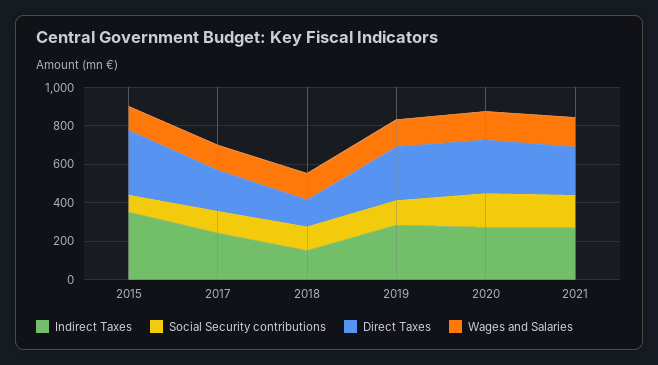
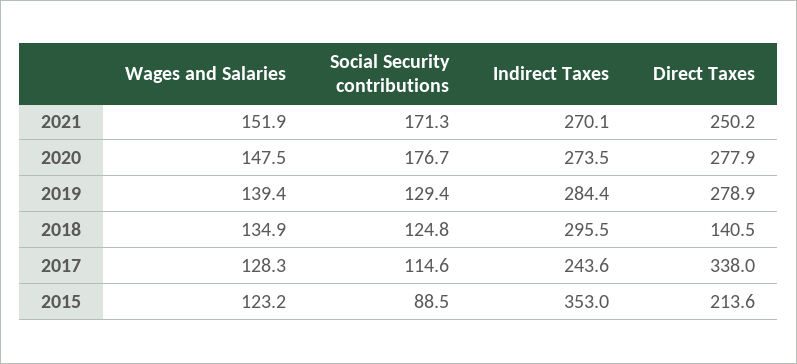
  {
    "Indirect Taxes": {
      "2015": 353,
      "2017": 243.6,
-     "2018": 150,
+     "2018": 295.5,
      "2019": 284.4,
      "2020": 273.5,
      "2021": 270.1
    },
    "Social Security contributions": {
      "2015": 88.5,
      "2017": 114.6,
      "2018": 124.8,
      "2019": 129.4,
      "2020": 176.7,
      "2021": 171.3
    },
    "Direct Taxes": {
-     "2015": 350,
+     "2015": 213.6,
-     "2017": 200,
+     "2017": 338,
      "2018": 140.5,
      "2019": 278.9,
      "2020": 277.9,
      "2021": 250.2
    },
    "Wages and Salaries": {
      "2015": 123.2,
      "2017": 128.3,
      "2018": 134.9,
      "2019": 139.4,
      "2020": 147.5,
      "2021": 151.9
    }
  }

